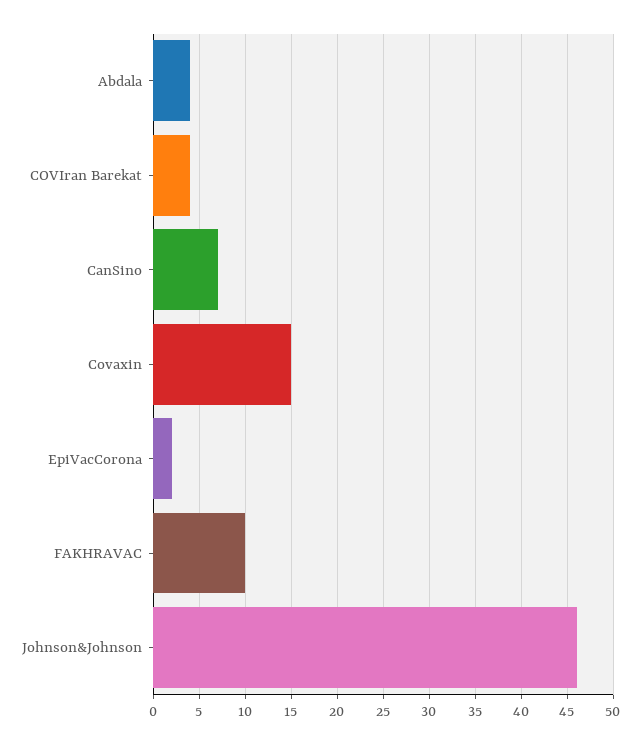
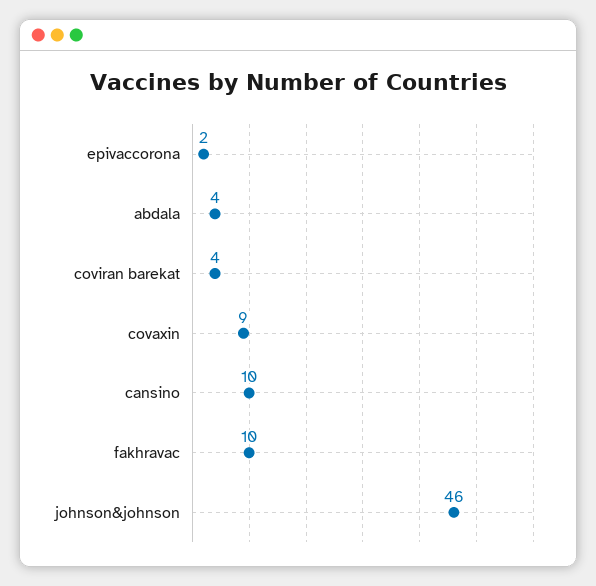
  {
    "Abdala": 4,
    "COVIran Barekat": 4,
-   "CanSino": 7,
+   "CanSino": 10,
-   "Covaxin": 15,
+   "Covaxin": 9,
    "EpiVacCorona": 2,
    "FAKHRAVAC": 10,
    "Johnson&Johnson": 46
  }

